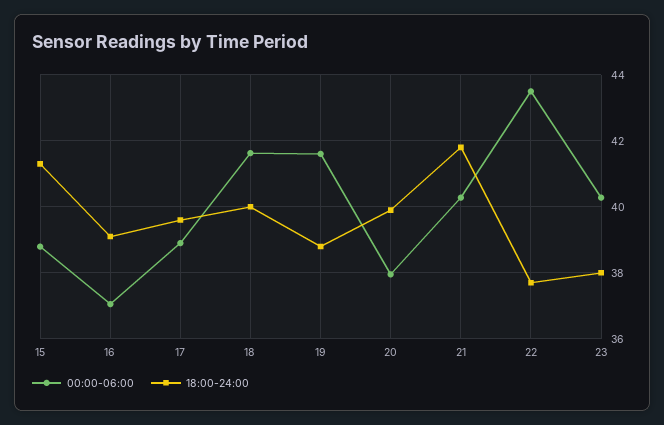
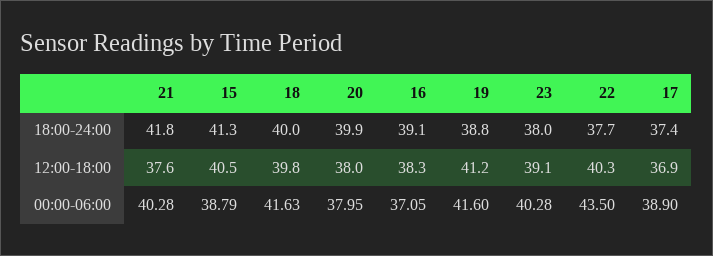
  {
    "00:00-06:00": {
      "15": 38.79,
      "16": 37.05,
      "17": 38.9,
      "18": 41.63,
      "19": 41.6,
      "20": 37.95,
      "21": 40.28,
      "22": 43.5,
      "23": 40.28
    },
    "18:00-24:00": {
      "15": 41.3,
      "16": 39.1,
-     "17": 39.6,
+     "17": 37.4,
      "18": 40,
      "19": 38.8,
      "20": 39.9,
      "21": 41.8,
      "22": 37.7,
      "23": 38
-   }
+   },
+   "12:00-18:00": {
+     "21": 37.6,
+     "15": 40.5,
+     "18": 39.8,
+     "20": 38,
+     "16": 38.3,
+     "19": 41.2,
+     "23": 39.1,
+     "22": 40.3,
+     "17": 36.9
+   }
  }

